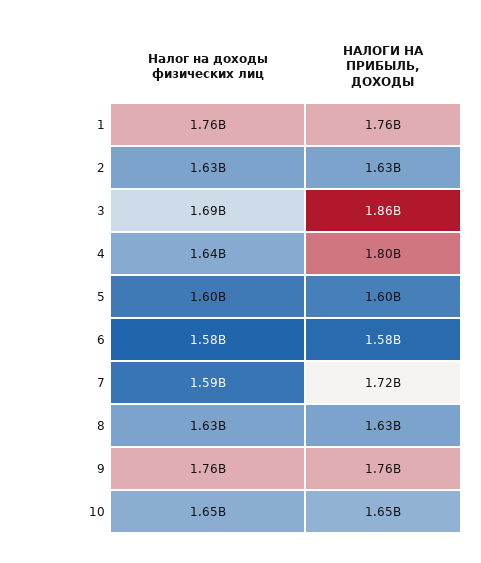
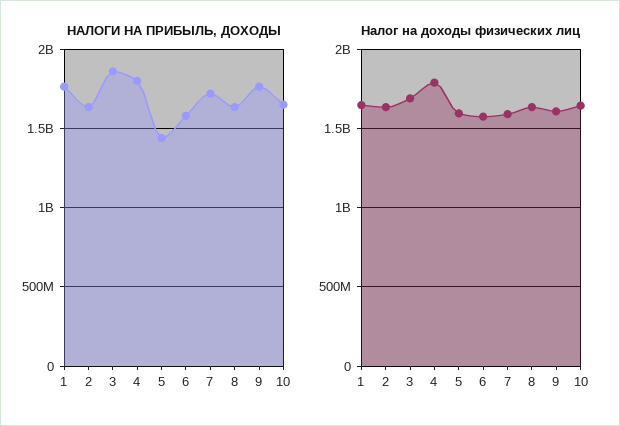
  {
    "Налог на доходы физических лиц": {
-     "1": 1760000000,
+     "1": 1650000000,
      "2": 1630000000,
      "3": 1690000000,
-     "4": 1640000000,
+     "4": 1800000000,
      "5": 1600000000,
      "6": 1580000000,
      "7": 1590000000,
      "8": 1630000000,
-     "9": 1760000000,
+     "9": 1600000000,
      "10": 1650000000
    },
    "НАЛОГИ НА ПРИБЫЛЬ, ДОХОДЫ": {
      "1": 1760000000,
      "2": 1630000000,
      "3": 1860000000,
      "4": 1800000000,
-     "5": 1600000000,
+     "5": 1450000000,
      "6": 1580000000,
      "7": 1720000000,
      "8": 1630000000,
      "9": 1760000000,
      "10": 1650000000
    }
  }

